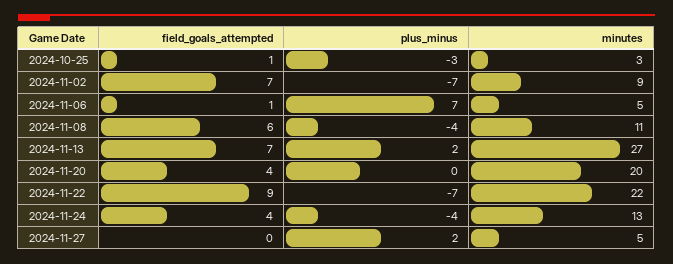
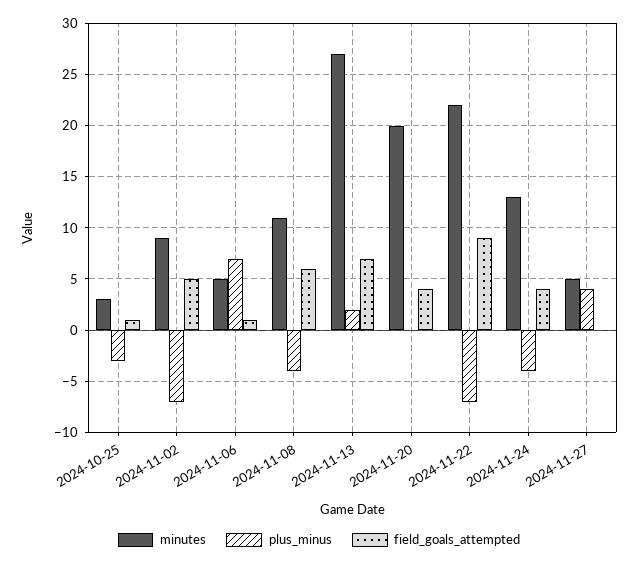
  {
    "field_goals_attempted": {
      "2024-10-25": 1,
-     "2024-11-02": 7,
+     "2024-11-02": 5,
      "2024-11-06": 1,
      "2024-11-08": 6,
      "2024-11-13": 7,
      "2024-11-20": 4,
      "2024-11-22": 9,
      "2024-11-24": 4,
      "2024-11-27": 0
    },
    "plus_minus": {
      "2024-10-25": -3,
      "2024-11-02": -7,
      "2024-11-06": 7,
      "2024-11-08": -4,
      "2024-11-13": 2,
      "2024-11-20": 0,
      "2024-11-22": -7,
      "2024-11-24": -4,
-     "2024-11-27": 2
+     "2024-11-27": 4
    },
    "minutes": {
      "2024-10-25": 3,
      "2024-11-02": 9,
      "2024-11-06": 5,
      "2024-11-08": 11,
      "2024-11-13": 27,
      "2024-11-20": 20,
      "2024-11-22": 22,
      "2024-11-24": 13,
      "2024-11-27": 5
    }
  }

